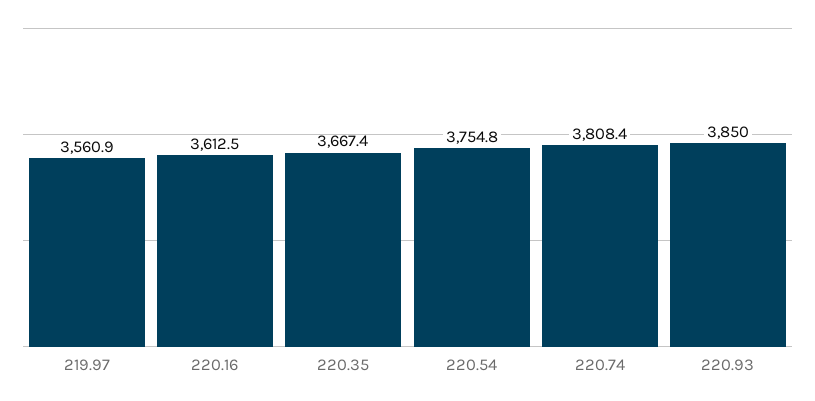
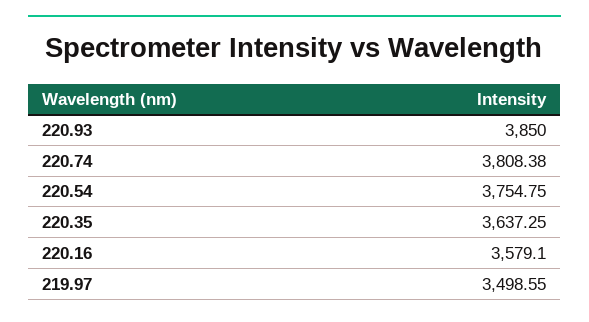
  {
-   "219.97": 3560.9,
+   "219.97": 3498.55,
-   "220.16": 3612.5,
+   "220.16": 3579.1,
-   "220.35": 3667.4,
+   "220.35": 3637.25,
    "220.54": 3754.75,
    "220.74": 3808.38,
    "220.93": 3850
  }

